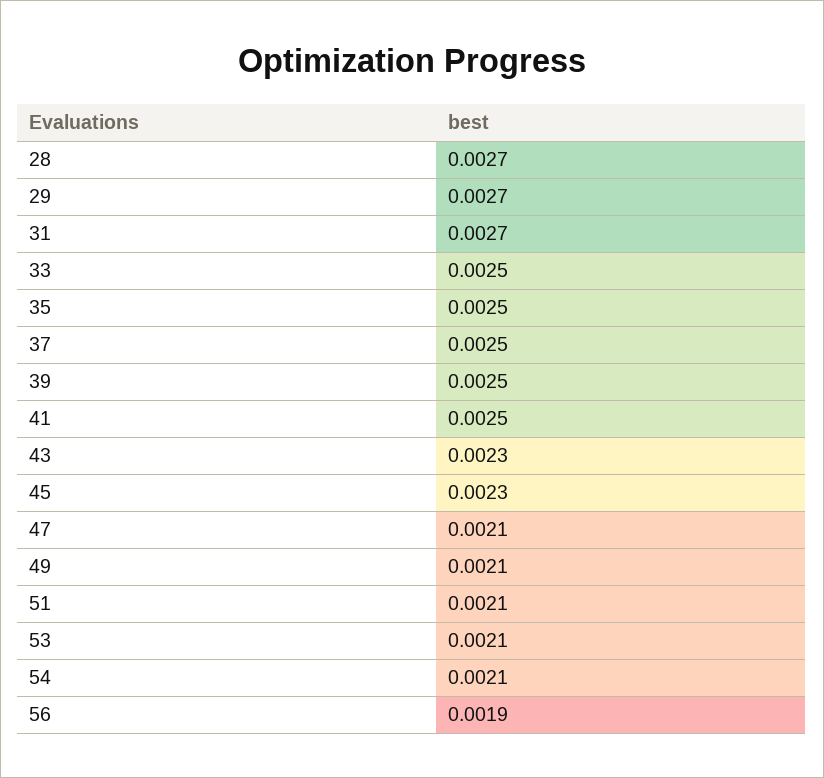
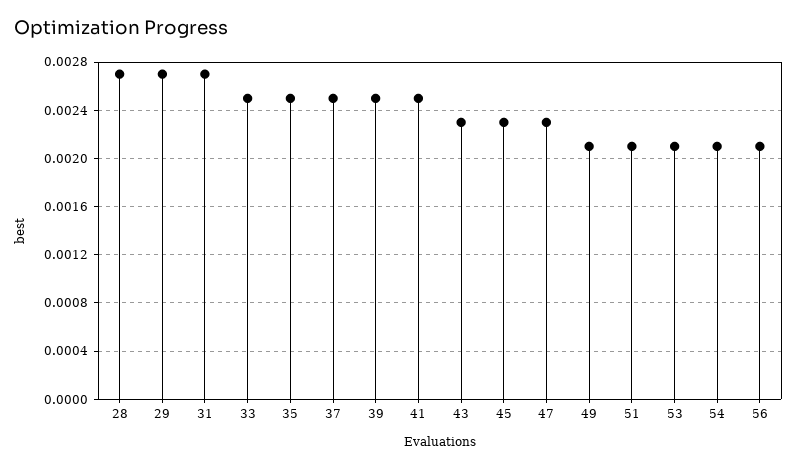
  {
    "28": 0.0027,
    "29": 0.0027,
    "31": 0.0027,
    "33": 0.0025,
    "35": 0.0025,
    "37": 0.0025,
    "39": 0.0025,
    "41": 0.0025,
    "43": 0.0023,
    "45": 0.0023,
-   "47": 0.0021,
+   "47": 0.0023,
    "49": 0.0021,
    "51": 0.0021,
    "53": 0.0021,
    "54": 0.0021,
-   "56": 0.0019
+   "56": 0.0021
  }

